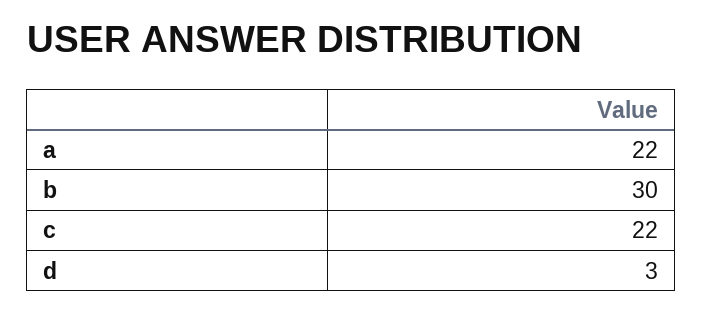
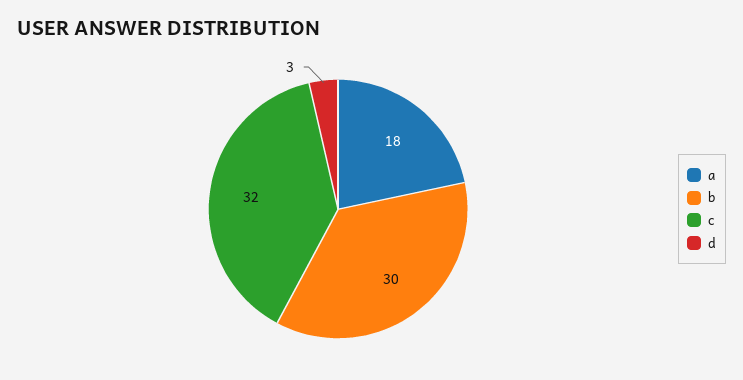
  {
-   "a": 22,
+   "a": 18,
    "b": 30,
-   "c": 22,
+   "c": 32,
    "d": 3
  }

